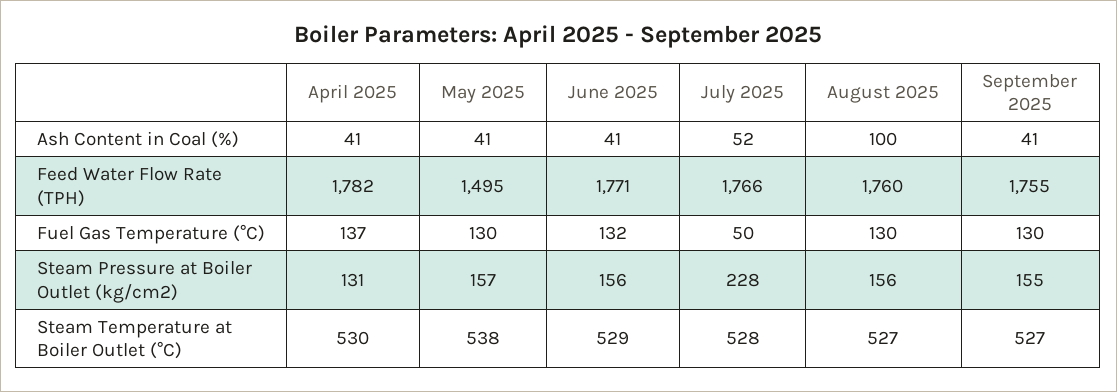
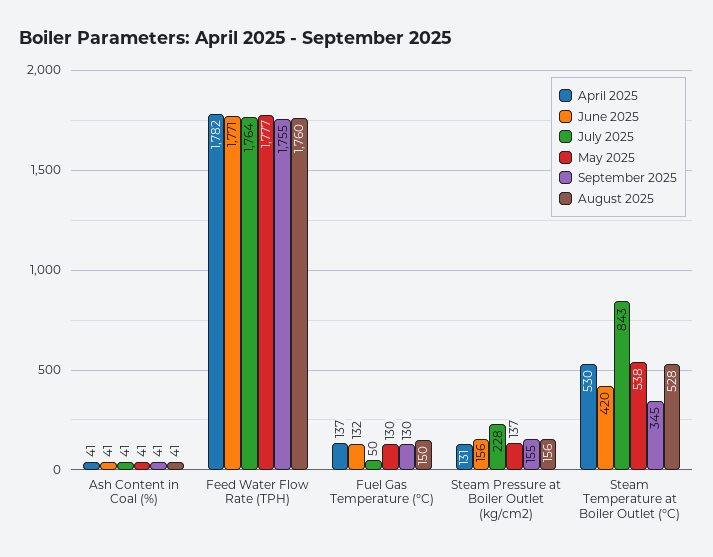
  {
    "April 2025": {
      "Ash Content in Coal (%)": 41,
      "Feed Water Flow Rate (TPH)": 1782,
      "Fuel Gas Temperature (°C)": 137,
      "Steam Pressure at Boiler Outlet (kg/cm2)": 131,
      "Steam Temperature at Boiler Outlet (°C)": 530
    },
    "May 2025": {
      "Ash Content in Coal (%)": 41,
-     "Feed Water Flow Rate (TPH)": 1495,
+     "Feed Water Flow Rate (TPH)": 1777,
      "Fuel Gas Temperature (°C)": 130,
-     "Steam Pressure at Boiler Outlet (kg/cm2)": 157,
+     "Steam Pressure at Boiler Outlet (kg/cm2)": 137,
      "Steam Temperature at Boiler Outlet (°C)": 538
    },
    "June 2025": {
      "Ash Content in Coal (%)": 41,
      "Feed Water Flow Rate (TPH)": 1771,
      "Fuel Gas Temperature (°C)": 132,
      "Steam Pressure at Boiler Outlet (kg/cm2)": 156,
-     "Steam Temperature at Boiler Outlet (°C)": 529
+     "Steam Temperature at Boiler Outlet (°C)": 420
    },
    "July 2025": {
-     "Ash Content in Coal (%)": 52,
+     "Ash Content in Coal (%)": 41,
-     "Feed Water Flow Rate (TPH)": 1766,
+     "Feed Water Flow Rate (TPH)": 1764,
      "Fuel Gas Temperature (°C)": 50,
      "Steam Pressure at Boiler Outlet (kg/cm2)": 228,
-     "Steam Temperature at Boiler Outlet (°C)": 528
+     "Steam Temperature at Boiler Outlet (°C)": 843
    },
    "August 2025": {
-     "Ash Content in Coal (%)": 100,
+     "Ash Content in Coal (%)": 41,
      "Feed Water Flow Rate (TPH)": 1760,
-     "Fuel Gas Temperature (°C)": 130,
+     "Fuel Gas Temperature (°C)": 150,
      "Steam Pressure at Boiler Outlet (kg/cm2)": 156,
-     "Steam Temperature at Boiler Outlet (°C)": 527
+     "Steam Temperature at Boiler Outlet (°C)": 528
    },
    "September 2025": {
      "Ash Content in Coal (%)": 41,
      "Feed Water Flow Rate (TPH)": 1755,
      "Fuel Gas Temperature (°C)": 130,
      "Steam Pressure at Boiler Outlet (kg/cm2)": 155,
-     "Steam Temperature at Boiler Outlet (°C)": 527
+     "Steam Temperature at Boiler Outlet (°C)": 345
    }
  }

